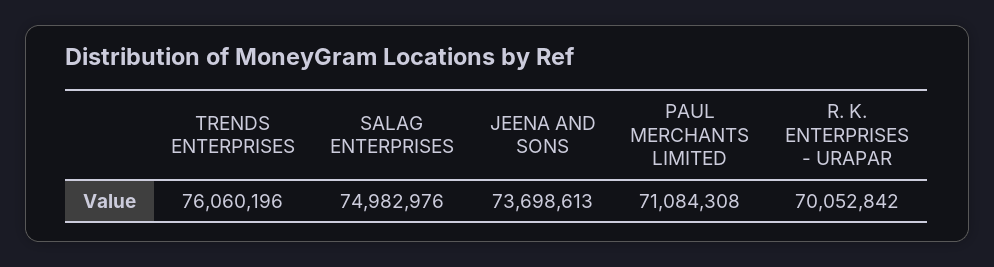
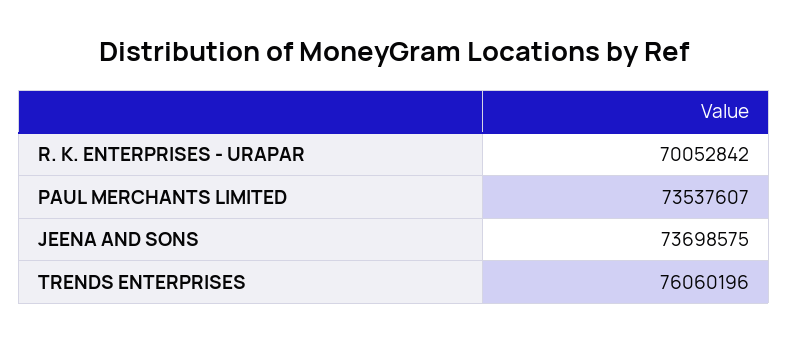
  {
    "TRENDS ENTERPRISES": 76060196,
-   "SALAG ENTERPRISES": 74982976,
-   "JEENA AND SONS": 73698613,
+   "JEENA AND SONS": 73698575,
-   "PAUL MERCHANTS LIMITED": 71084308,
+   "PAUL MERCHANTS LIMITED": 73537607,
    "R. K. ENTERPRISES - URAPAR": 70052842
  }

